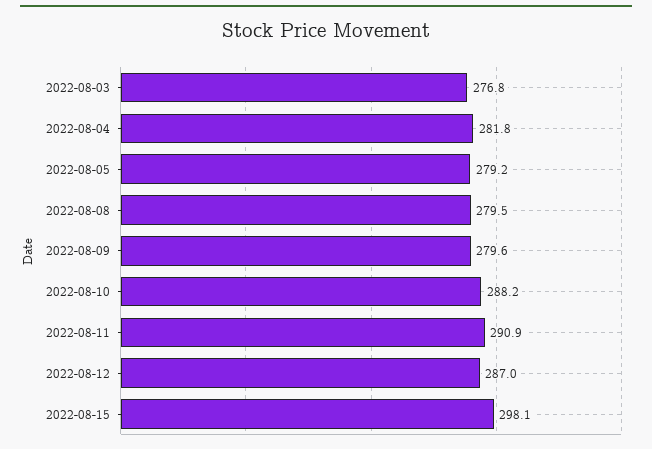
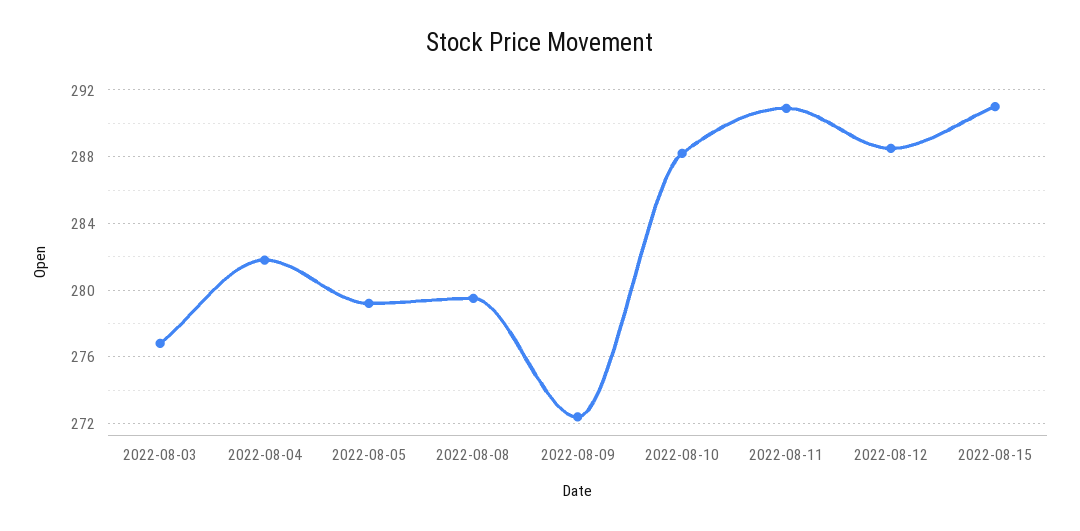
  {
    "2022-08-03": 276.8,
    "2022-08-04": 281.8,
    "2022-08-05": 279.2,
    "2022-08-08": 279.5,
-   "2022-08-09": 279.6,
+   "2022-08-09": 272.5,
    "2022-08-10": 288.2,
    "2022-08-11": 290.9,
-   "2022-08-12": 287,
+   "2022-08-12": 288.5,
-   "2022-08-15": 298.1
+   "2022-08-15": 291
  }

